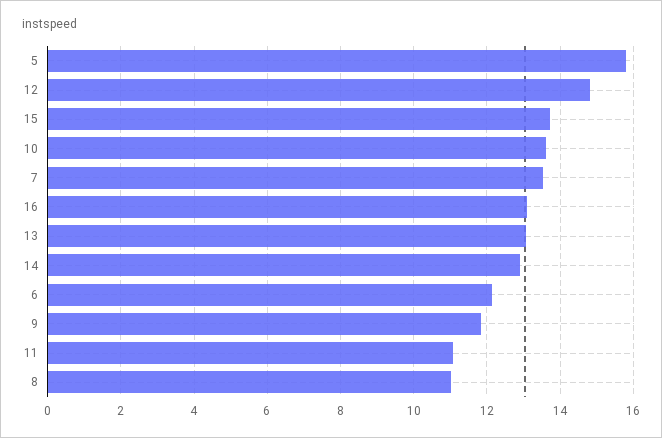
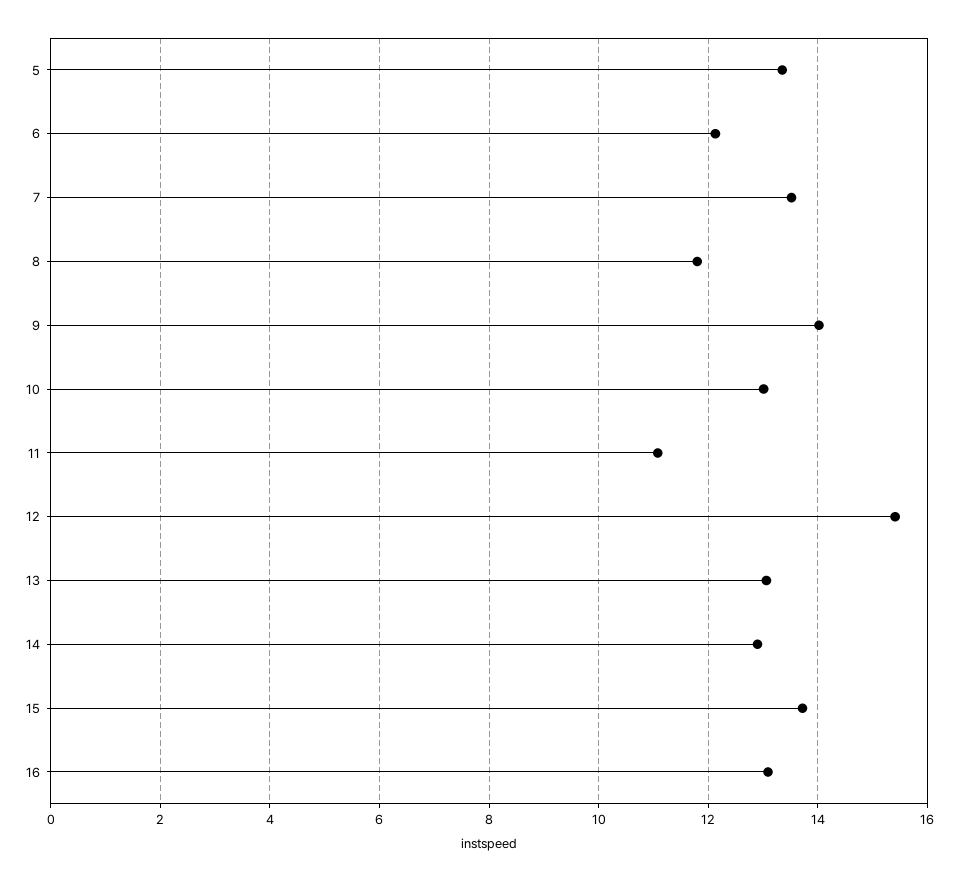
  {
-   "5": 15.8,
+   "5": 13.4,
-   "12": 14.8,
+   "12": 15.4,
    "15": 13.8,
-   "10": 13.6,
+   "10": 13,
    "7": 13.6,
    "16": 13,
    "13": 13,
    "14": 13,
    "6": 12.2,
-   "9": 11.8,
+   "9": 14,
    "11": 11,
-   "8": 11
+   "8": 11.8
  }

